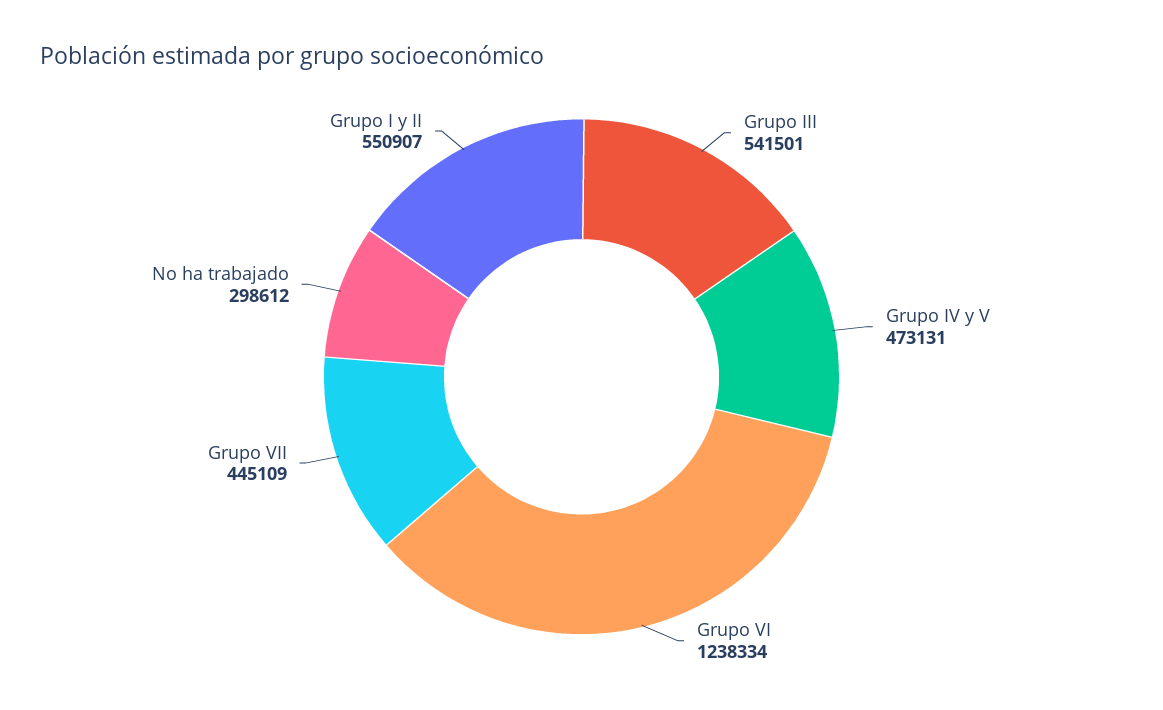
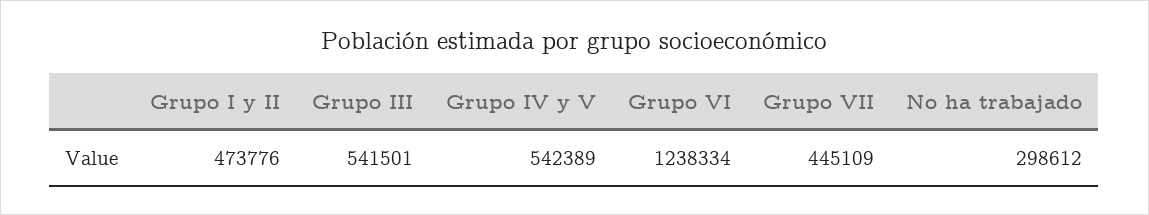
  {
    "Grupo III": 541501,
-   "Grupo IV y V": 473131,
+   "Grupo IV y V": 542389,
    "Grupo VI": 1238334,
    "Grupo VII": 445109,
    "No ha trabajado": 298612,
-   "Grupo I y II": 550907
+   "Grupo I y II": 473776
  }

